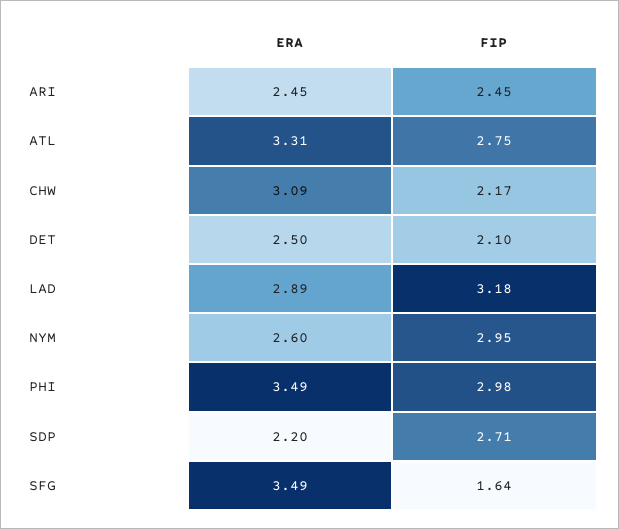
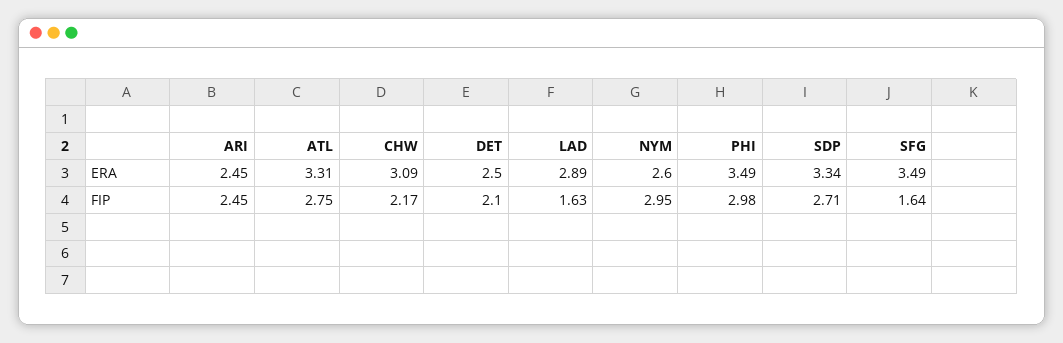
  {
    "ERA": {
      "ARI": 2.45,
      "ATL": 3.31,
      "CHW": 3.09,
      "DET": 2.5,
      "LAD": 2.89,
      "NYM": 2.6,
      "PHI": 3.49,
-     "SDP": 2.2,
+     "SDP": 3.34,
      "SFG": 3.49
    },
    "FIP": {
      "ARI": 2.45,
      "ATL": 2.75,
      "CHW": 2.17,
      "DET": 2.1,
-     "LAD": 3.18,
+     "LAD": 1.63,
      "NYM": 2.95,
      "PHI": 2.98,
      "SDP": 2.71,
      "SFG": 1.64
    }
  }

